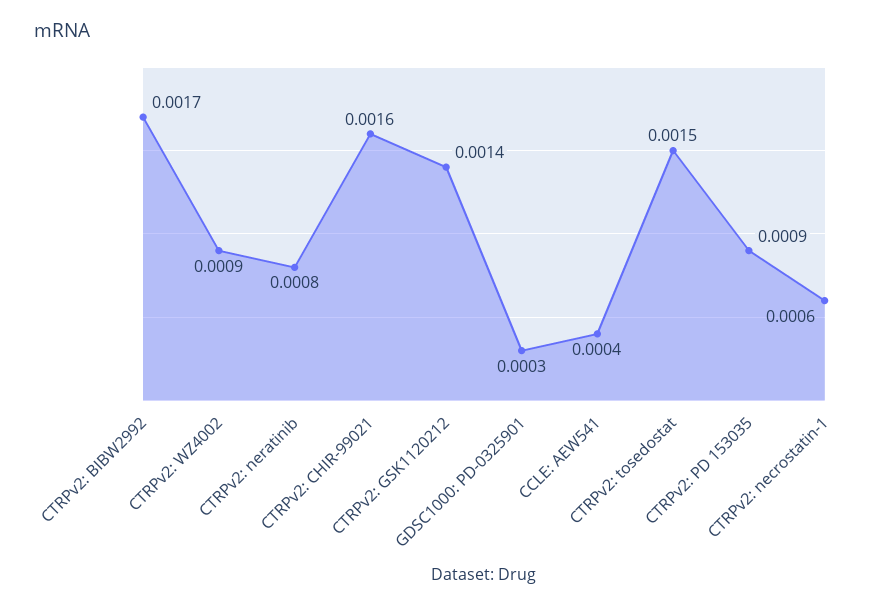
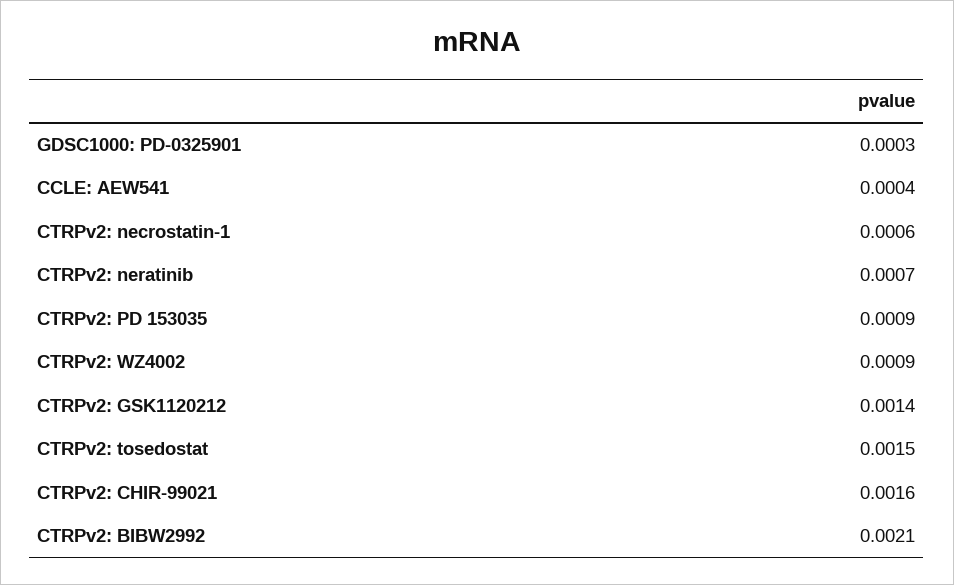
  {
-   "CTRPv2: BIBW2992": 0.0017,
+   "CTRPv2: BIBW2992": 0.0021,
    "CTRPv2: WZ4002": 0.0009,
-   "CTRPv2: neratinib": 0.0008,
+   "CTRPv2: neratinib": 0.0007,
    "CTRPv2: CHIR-99021": 0.0016,
    "CTRPv2: GSK1120212": 0.0014,
    "GDSC1000: PD-0325901": 0.0003,
    "CCLE: AEW541": 0.0004,
    "CTRPv2: tosedostat": 0.0015,
    "CTRPv2: PD 153035": 0.0009,
    "CTRPv2: necrostatin-1": 0.0006
  }

